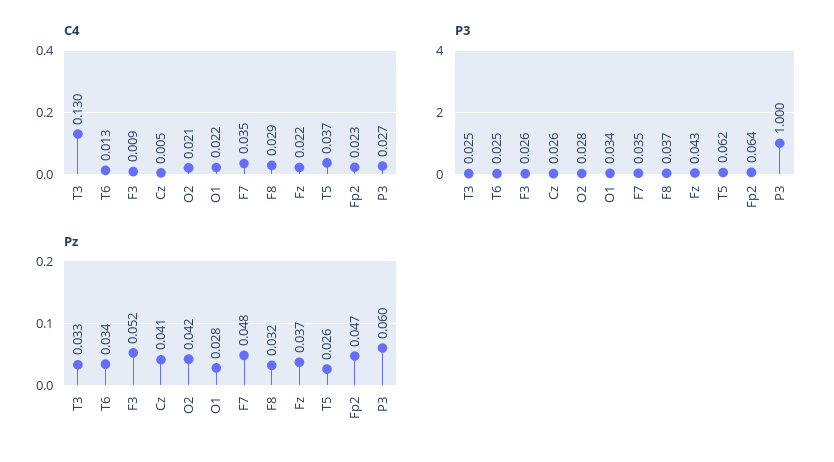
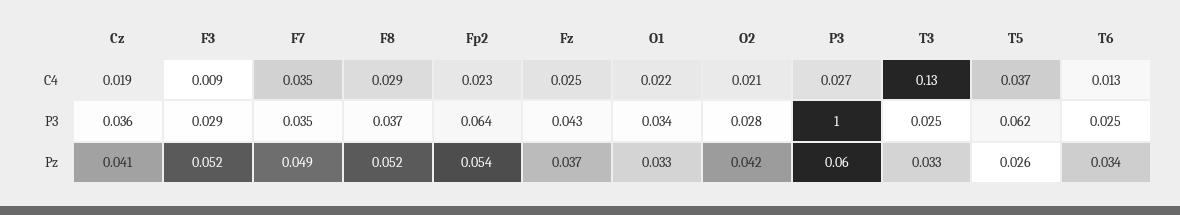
  {
    "C4": {
      "T3": 0.13,
      "T6": 0.013,
      "F3": 0.009,
-     "Cz": 0.005,
+     "Cz": 0.019,
      "O2": 0.021,
      "O1": 0.022,
      "F7": 0.035,
      "F8": 0.029,
-     "Fz": 0.022,
+     "Fz": 0.025,
      "T5": 0.037,
      "Fp2": 0.023,
      "P3": 0.027
    },
    "P3": {
      "T3": 0.025,
      "T6": 0.025,
-     "F3": 0.026,
+     "F3": 0.029,
-     "Cz": 0.026,
+     "Cz": 0.036,
      "O2": 0.028,
      "O1": 0.034,
      "F7": 0.035,
      "F8": 0.037,
      "Fz": 0.043,
      "T5": 0.062,
      "Fp2": 0.064,
      "P3": 1
    },
    "Pz": {
      "T3": 0.033,
      "T6": 0.034,
      "F3": 0.052,
      "Cz": 0.041,
      "O2": 0.042,
-     "O1": 0.028,
+     "O1": 0.033,
-     "F7": 0.048,
+     "F7": 0.049,
-     "F8": 0.032,
+     "F8": 0.052,
      "Fz": 0.037,
      "T5": 0.026,
-     "Fp2": 0.047,
+     "Fp2": 0.054,
      "P3": 0.06
    }
  }

